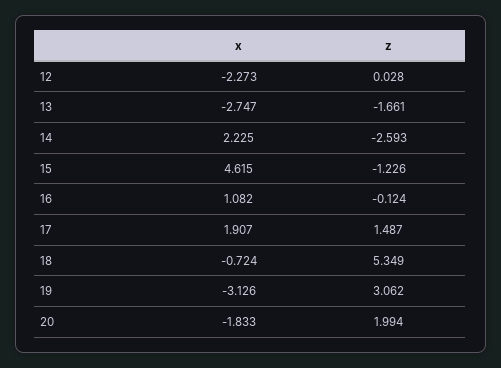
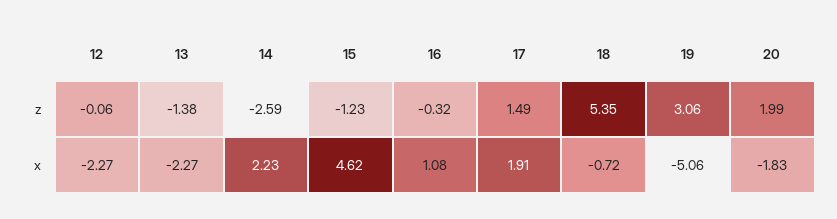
  {
    "x": {
      "12": -2.273,
-     "13": -2.747,
+     "13": -2.27,
      "14": 2.225,
      "15": 4.615,
      "16": 1.082,
      "17": 1.907,
      "18": -0.724,
-     "19": -3.126,
+     "19": -5.06,
      "20": -1.833
    },
    "z": {
-     "12": 0.028,
+     "12": -0.06,
-     "13": -1.661,
+     "13": -1.38,
      "14": -2.593,
      "15": -1.226,
-     "16": -0.124,
+     "16": -0.32,
      "17": 1.487,
      "18": 5.349,
      "19": 3.062,
      "20": 1.994
    }
  }

